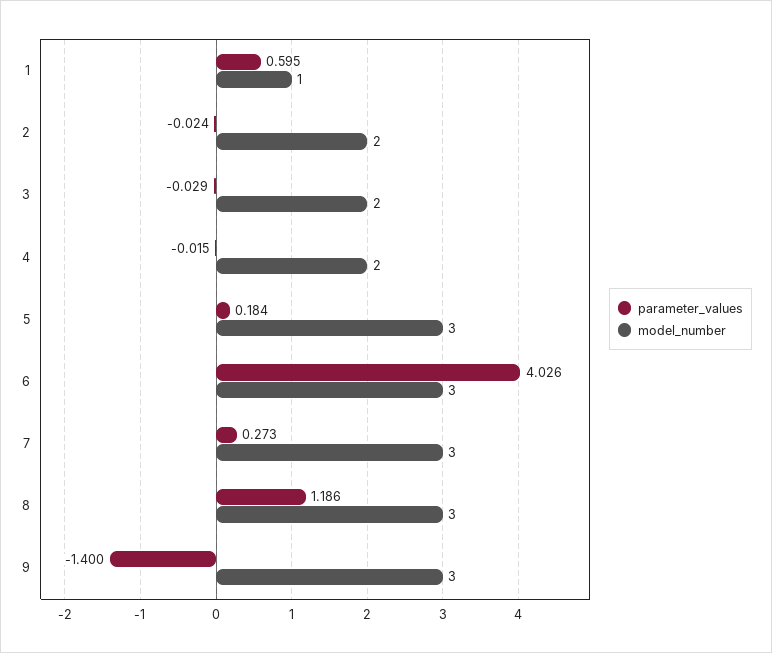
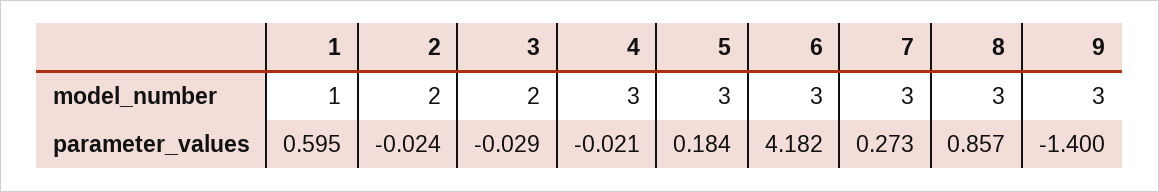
  {
    "parameter_values": {
      "1": 0.595,
      "2": -0.024,
      "3": -0.029,
-     "4": -0.015,
+     "4": -0.021,
      "5": 0.184,
-     "6": 4.026,
+     "6": 4.182,
      "7": 0.273,
-     "8": 1.186,
+     "8": 0.857,
      "9": -1.4
    },
    "model_number": {
      "1": 1,
      "2": 2,
      "3": 2,
-     "4": 2,
+     "4": 3,
      "5": 3,
      "6": 3,
      "7": 3,
      "8": 3,
      "9": 3
    }
  }

